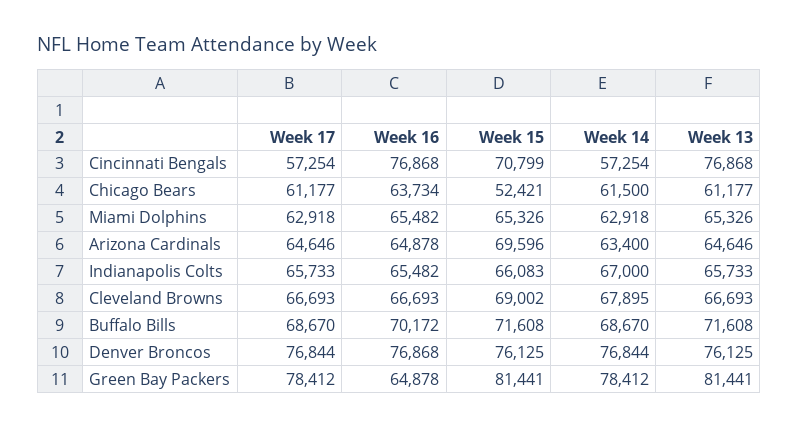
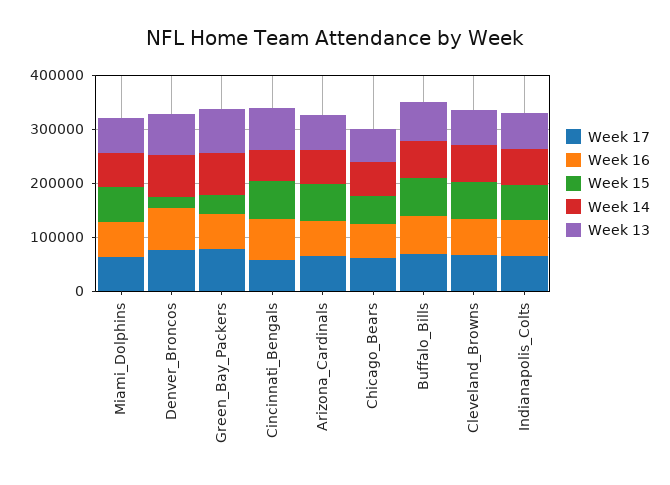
  {
    "Week 17": {
      "Cincinnati Bengals": 57254,
      "Chicago Bears": 61177,
      "Miami Dolphins": 62918,
      "Arizona Cardinals": 64646,
      "Indianapolis Colts": 65733,
      "Cleveland Browns": 66693,
      "Buffalo Bills": 68670,
      "Denver Broncos": 76844,
      "Green Bay Packers": 78412
    },
    "Week 16": {
      "Cincinnati Bengals": 76868,
      "Chicago Bears": 63734,
      "Miami Dolphins": 65482,
      "Arizona Cardinals": 64878,
      "Indianapolis Colts": 65482,
      "Cleveland Browns": 66693,
      "Buffalo Bills": 70172,
      "Denver Broncos": 76868,
      "Green Bay Packers": 64878
    },
    "Week 15": {
      "Cincinnati Bengals": 70799,
      "Chicago Bears": 52421,
      "Miami Dolphins": 65326,
      "Arizona Cardinals": 69596,
      "Indianapolis Colts": 66083,
      "Cleveland Browns": 69002,
      "Buffalo Bills": 71608,
-     "Denver Broncos": 76125,
+     "Denver Broncos": 20000,
-     "Green Bay Packers": 81441
+     "Green Bay Packers": 40000
    },
    "Week 14": {
      "Cincinnati Bengals": 57254,
      "Chicago Bears": 61500,
      "Miami Dolphins": 62918,
      "Arizona Cardinals": 63400,
      "Indianapolis Colts": 67000,
      "Cleveland Browns": 67895,
      "Buffalo Bills": 68670,
      "Denver Broncos": 76844,
      "Green Bay Packers": 78412
    },
    "Week 13": {
      "Cincinnati Bengals": 76868,
      "Chicago Bears": 61177,
      "Miami Dolphins": 65326,
      "Arizona Cardinals": 64646,
      "Indianapolis Colts": 65733,
      "Cleveland Browns": 66693,
      "Buffalo Bills": 71608,
      "Denver Broncos": 76125,
      "Green Bay Packers": 81441
    }
  }

